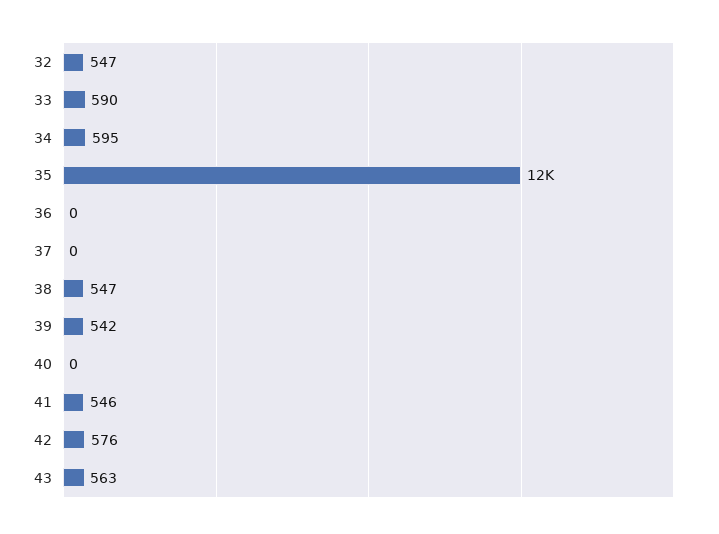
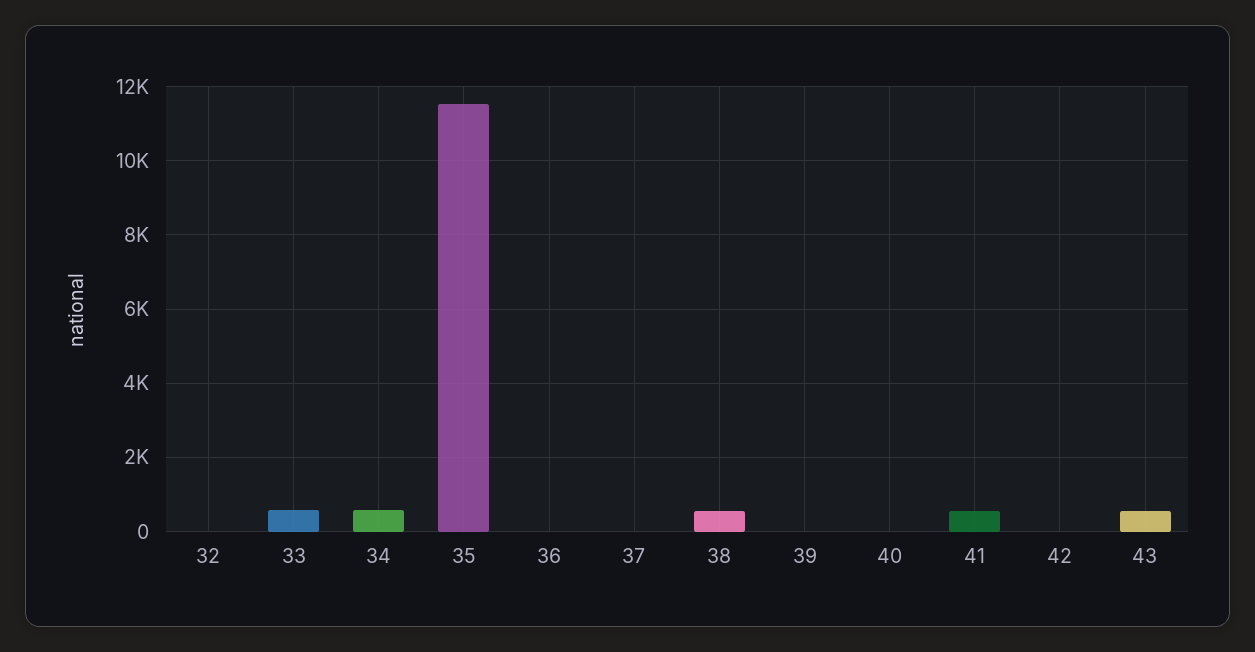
  {
-   "32": 547,
+   "32": 0,
    "33": 590,
    "34": 595,
    "35": 12000,
    "36": 0,
    "37": 0,
    "38": 547,
-   "39": 542,
+   "39": 0,
    "40": 0,
    "41": 546,
-   "42": 576,
+   "42": 0,
    "43": 563
  }

